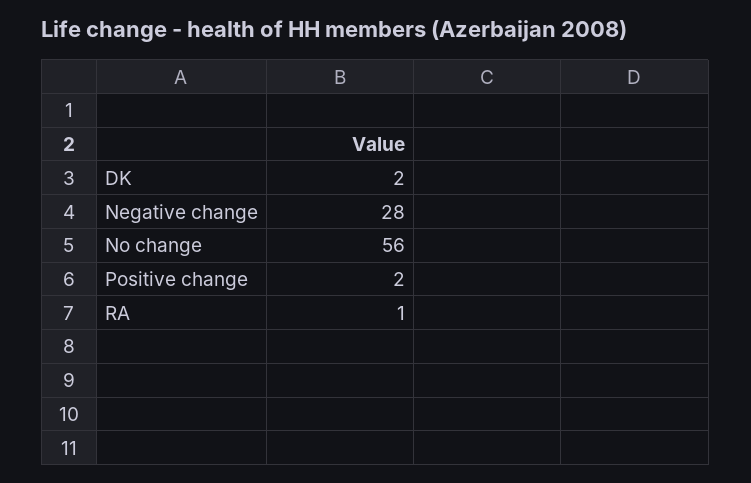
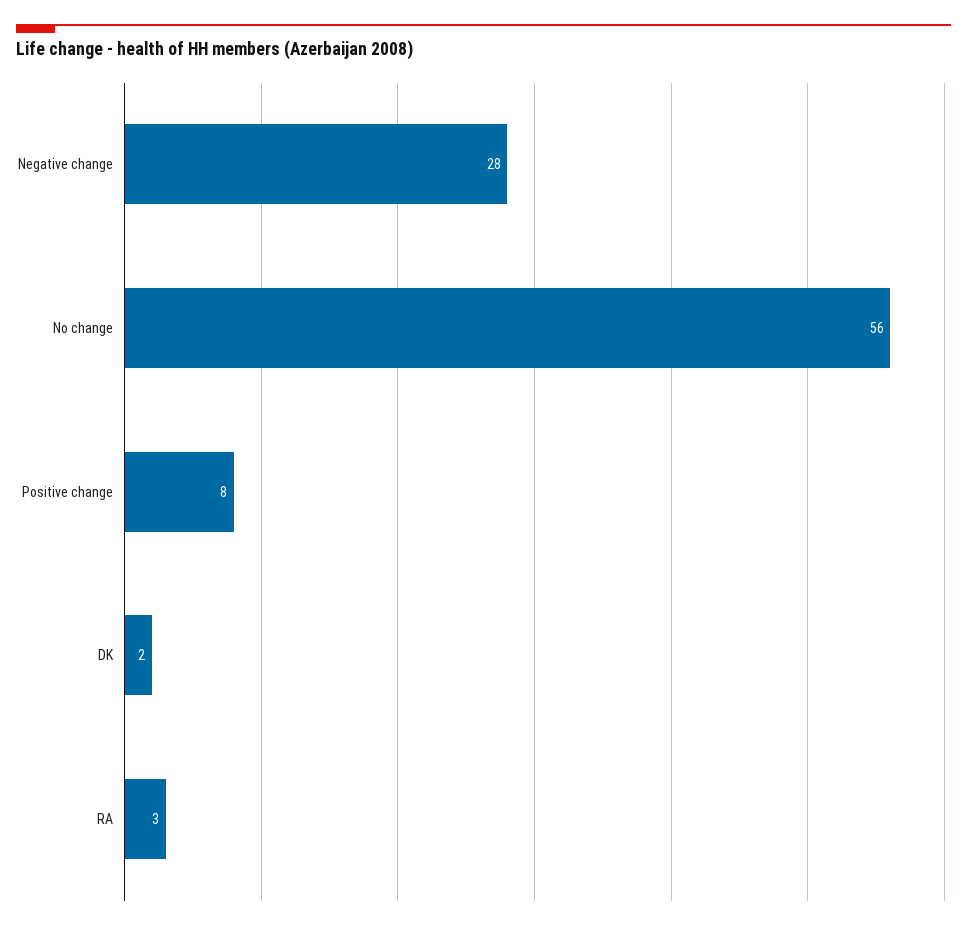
  {
    "DK": 2,
    "Negative change": 28,
    "No change": 56,
-   "Positive change": 2,
+   "Positive change": 8,
-   "RA": 1
+   "RA": 3
  }

